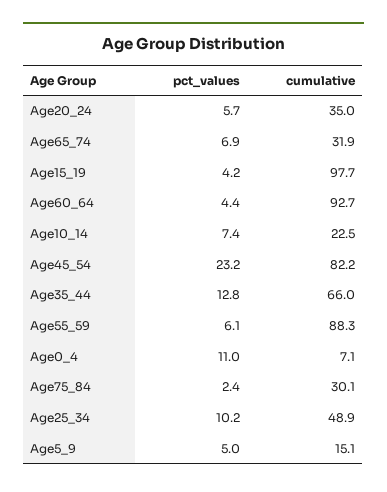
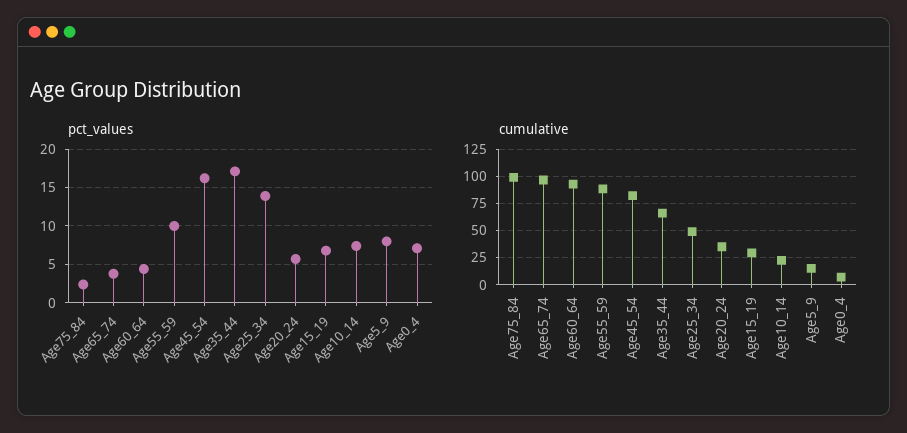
  {
    "pct_values": {
      "Age20_24": 5.7,
-     "Age65_74": 6.9,
+     "Age65_74": 4,
-     "Age15_19": 4.2,
+     "Age15_19": 7,
      "Age60_64": 4.4,
      "Age10_14": 7.4,
-     "Age45_54": 23.2,
+     "Age45_54": 16,
-     "Age35_44": 12.8,
+     "Age35_44": 17,
-     "Age55_59": 6.1,
+     "Age55_59": 10,
-     "Age0_4": 11,
+     "Age0_4": 7,
      "Age75_84": 2.4,
-     "Age25_34": 10.2,
+     "Age25_34": 14,
-     "Age5_9": 5
+     "Age5_9": 8
    },
    "cumulative": {
      "Age20_24": 35,
-     "Age65_74": 31.9,
+     "Age65_74": 100,
-     "Age15_19": 97.7,
+     "Age15_19": 25,
      "Age60_64": 92.7,
      "Age10_14": 22.5,
      "Age45_54": 82.2,
      "Age35_44": 66,
      "Age55_59": 88.3,
      "Age0_4": 7.1,
-     "Age75_84": 30.1,
+     "Age75_84": 100,
      "Age25_34": 48.9,
      "Age5_9": 15.1
    }
  }

